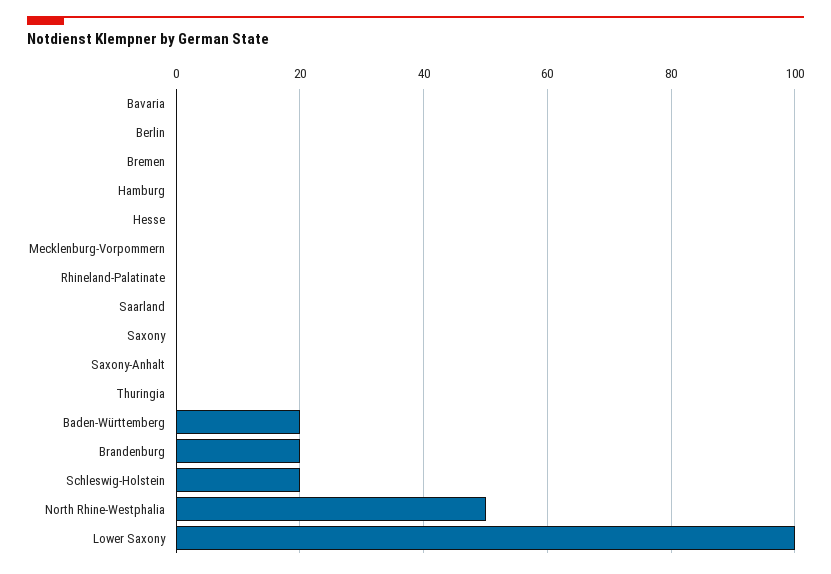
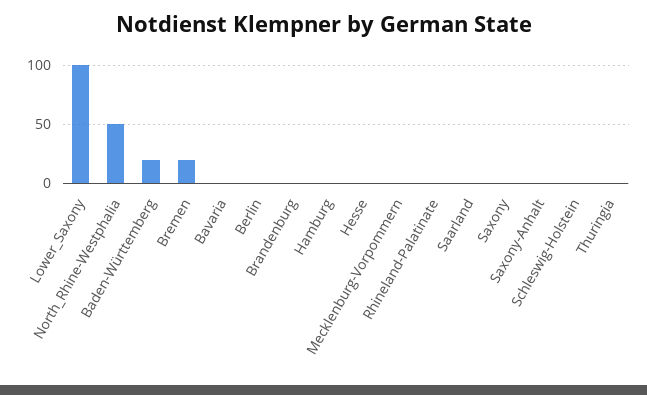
  {
    "Bavaria": 0,
    "Berlin": 0,
-   "Bremen": 0,
+   "Bremen": 20,
    "Hamburg": 0,
    "Hesse": 0,
    "Mecklenburg-Vorpommern": 0,
    "Rhineland-Palatinate": 0,
    "Saarland": 0,
    "Saxony": 0,
    "Saxony-Anhalt": 0,
    "Thuringia": 0,
    "Baden-Württemberg": 20,
-   "Brandenburg": 20,
+   "Brandenburg": 0,
-   "Schleswig-Holstein": 20,
+   "Schleswig-Holstein": 0,
    "North Rhine-Westphalia": 50,
    "Lower Saxony": 100
  }

